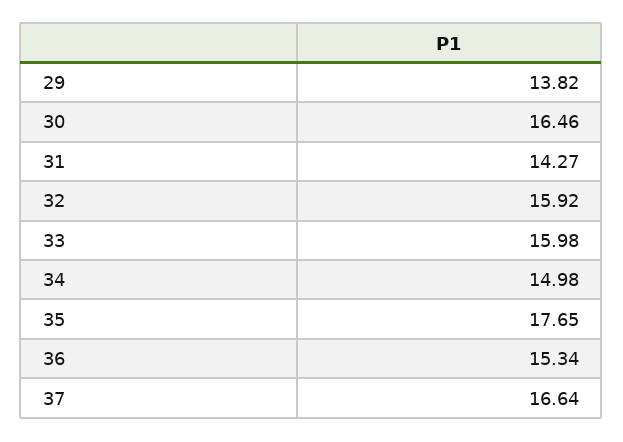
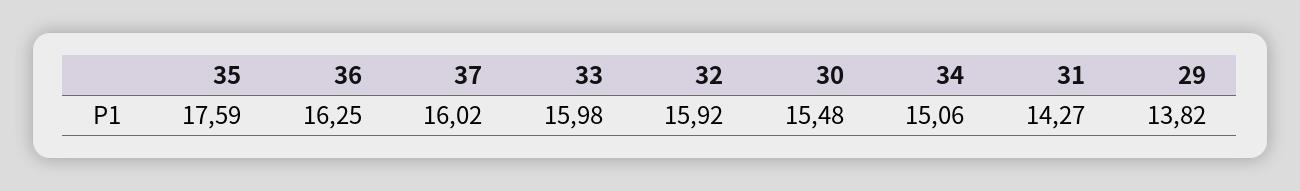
  {
    "29": 13.82,
-   "30": 16.46,
+   "30": 15.48,
    "31": 14.27,
    "32": 15.92,
    "33": 15.98,
-   "34": 14.98,
+   "34": 15.06,
-   "35": 17.65,
+   "35": 17.59,
-   "36": 15.34,
+   "36": 16.25,
-   "37": 16.64
+   "37": 16.02
  }

